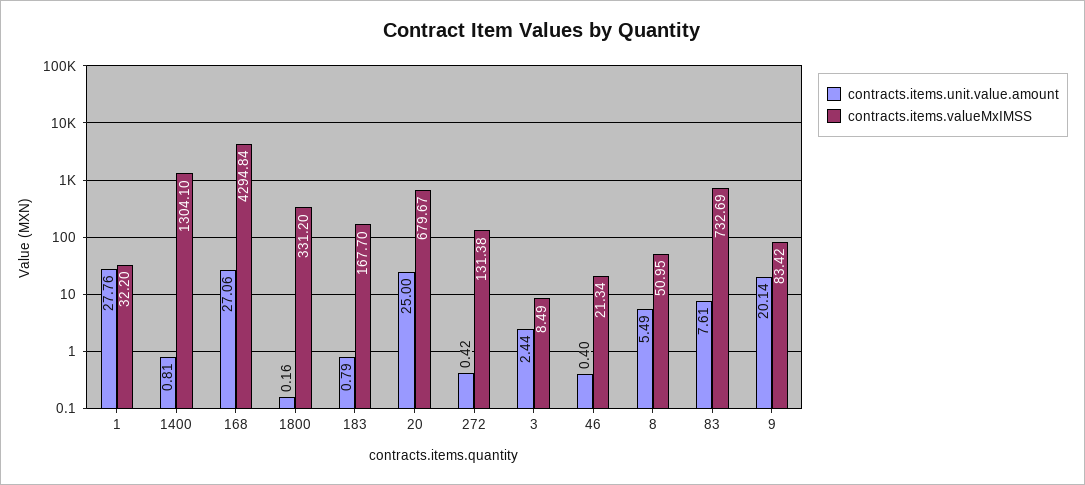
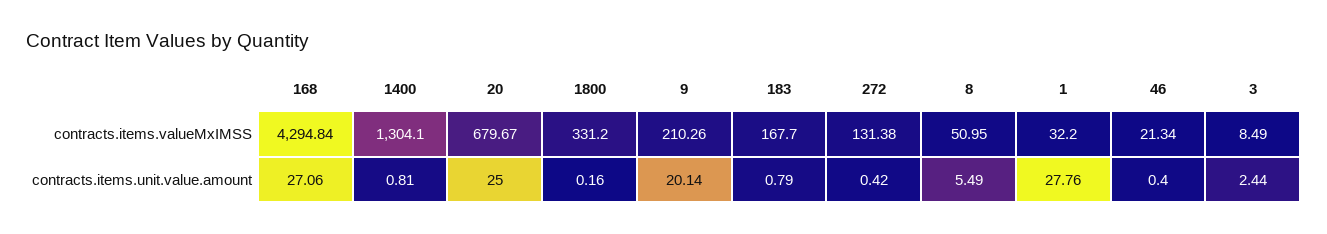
  {
    "contracts.items.unit.value.amount": {
      "1": 27.76,
      "1400": 0.81,
      "168": 27.06,
      "1800": 0.16,
      "183": 0.79,
      "20": 25,
      "272": 0.42,
      "3": 2.44,
      "46": 0.4,
      "8": 5.49,
-     "83": 7.61,
      "9": 20.14
    },
    "contracts.items.valueMxIMSS": {
      "1": 32.2,
      "1400": 1304.1,
      "168": 4294.84,
      "1800": 331.2,
      "183": 167.7,
      "20": 679.67,
      "272": 131.38,
      "3": 8.49,
      "46": 21.34,
      "8": 50.95,
-     "83": 732.69,
-     "9": 83.42
+     "9": 210.26
    }
  }

